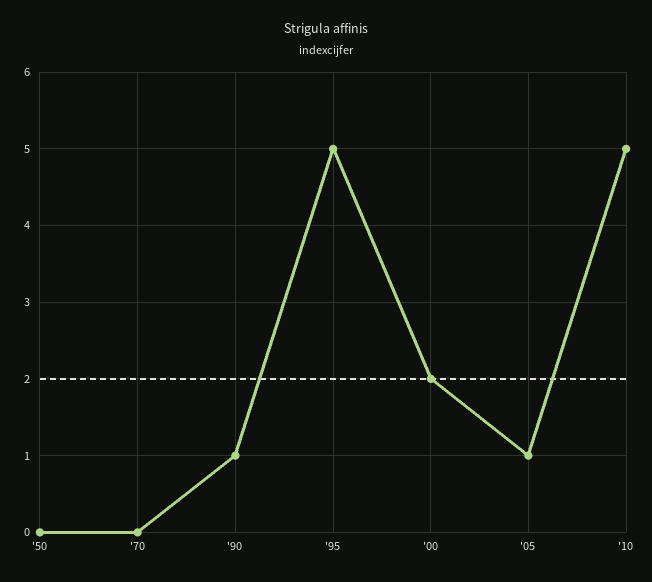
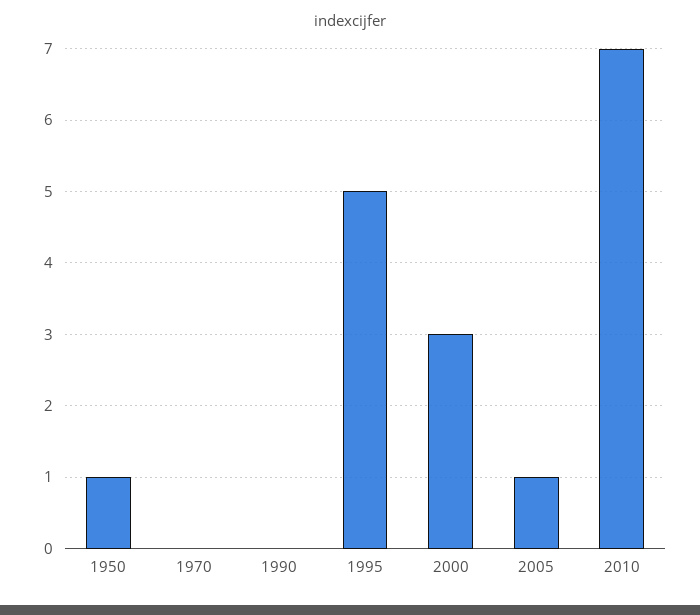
  {
-   "'50": 0,
+   "'50": 1,
    "'70": 0,
-   "'90": 1,
+   "'90": 0,
    "'95": 5,
-   "'00": 2,
+   "'00": 3,
    "'05": 1,
-   "'10": 5
+   "'10": 7
  }

